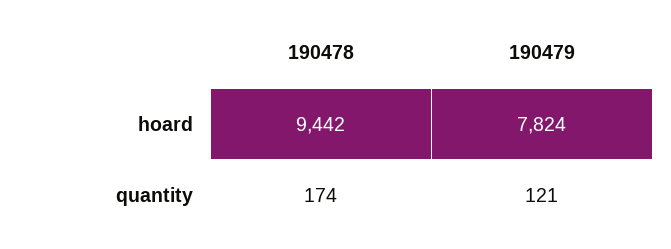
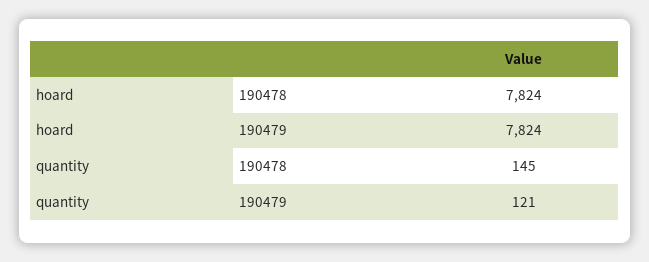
  {
    "190478": {
-     "hoard": 9442,
+     "hoard": 7824,
-     "quantity": 174
+     "quantity": 145
    },
    "190479": {
      "hoard": 7824,
      "quantity": 121
    }
  }

